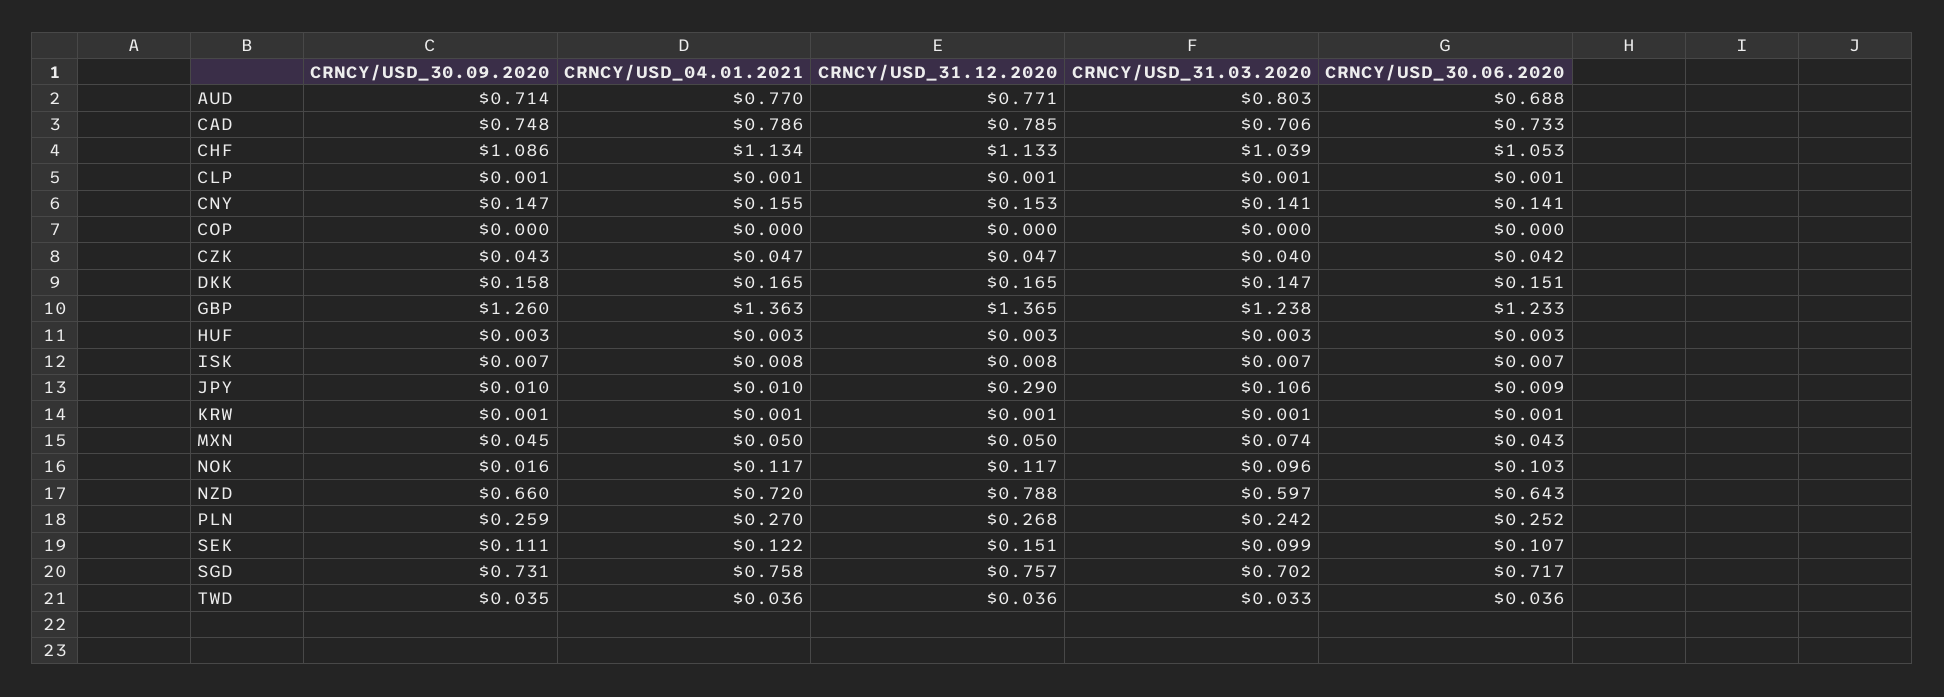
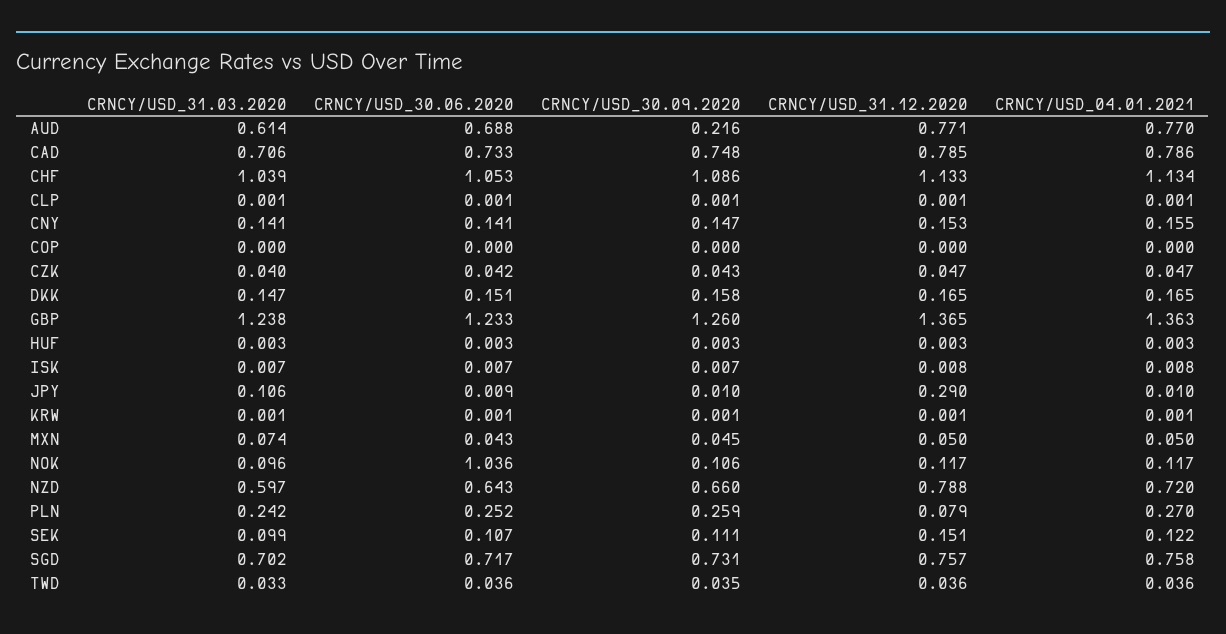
  {
    "CRNCY/USD_30.09.2020": {
-     "AUD": 0.714,
+     "AUD": 0.216,
      "CAD": 0.748,
      "CHF": 1.086,
      "CLP": 0.001,
      "CNY": 0.147,
      "COP": 0,
      "CZK": 0.043,
      "DKK": 0.158,
      "GBP": 1.26,
      "HUF": 0.003,
      "ISK": 0.007,
      "JPY": 0.01,
      "KRW": 0.001,
      "MXN": 0.045,
-     "NOK": 0.016,
+     "NOK": 0.106,
      "NZD": 0.66,
      "PLN": 0.259,
      "SEK": 0.111,
      "SGD": 0.731,
      "TWD": 0.035
    },
    "CRNCY/USD_04.01.2021": {
      "AUD": 0.77,
      "CAD": 0.786,
      "CHF": 1.134,
      "CLP": 0.001,
      "CNY": 0.155,
      "COP": 0,
      "CZK": 0.047,
      "DKK": 0.165,
      "GBP": 1.363,
      "HUF": 0.003,
      "ISK": 0.008,
      "JPY": 0.01,
      "KRW": 0.001,
      "MXN": 0.05,
      "NOK": 0.117,
      "NZD": 0.72,
      "PLN": 0.27,
      "SEK": 0.122,
      "SGD": 0.758,
      "TWD": 0.036
    },
    "CRNCY/USD_31.12.2020": {
      "AUD": 0.771,
      "CAD": 0.785,
      "CHF": 1.133,
      "CLP": 0.001,
      "CNY": 0.153,
      "COP": 0,
      "CZK": 0.047,
      "DKK": 0.165,
      "GBP": 1.365,
      "HUF": 0.003,
      "ISK": 0.008,
      "JPY": 0.29,
      "KRW": 0.001,
      "MXN": 0.05,
      "NOK": 0.117,
      "NZD": 0.788,
-     "PLN": 0.268,
+     "PLN": 0.079,
      "SEK": 0.151,
      "SGD": 0.757,
      "TWD": 0.036
    },
    "CRNCY/USD_31.03.2020": {
-     "AUD": 0.803,
+     "AUD": 0.614,
      "CAD": 0.706,
      "CHF": 1.039,
      "CLP": 0.001,
      "CNY": 0.141,
      "COP": 0,
      "CZK": 0.04,
      "DKK": 0.147,
      "GBP": 1.238,
      "HUF": 0.003,
      "ISK": 0.007,
      "JPY": 0.106,
      "KRW": 0.001,
      "MXN": 0.074,
      "NOK": 0.096,
      "NZD": 0.597,
      "PLN": 0.242,
      "SEK": 0.099,
      "SGD": 0.702,
      "TWD": 0.033
    },
    "CRNCY/USD_30.06.2020": {
      "AUD": 0.688,
      "CAD": 0.733,
      "CHF": 1.053,
      "CLP": 0.001,
      "CNY": 0.141,
      "COP": 0,
      "CZK": 0.042,
      "DKK": 0.151,
      "GBP": 1.233,
      "HUF": 0.003,
      "ISK": 0.007,
      "JPY": 0.009,
      "KRW": 0.001,
      "MXN": 0.043,
-     "NOK": 0.103,
+     "NOK": 1.036,
      "NZD": 0.643,
      "PLN": 0.252,
      "SEK": 0.107,
      "SGD": 0.717,
      "TWD": 0.036
    }
  }

